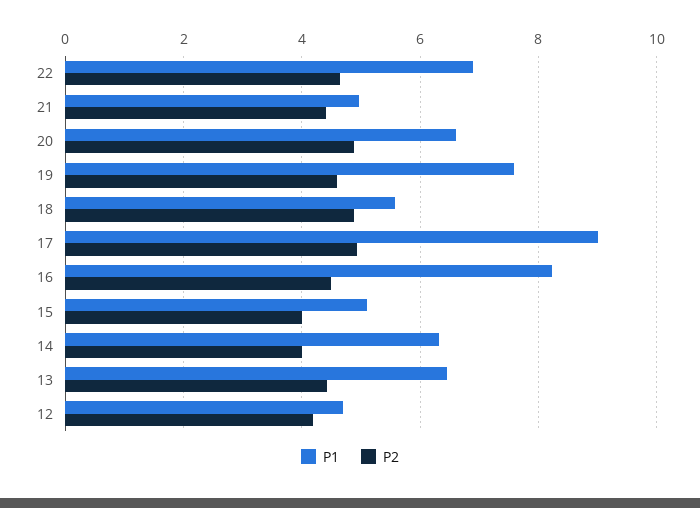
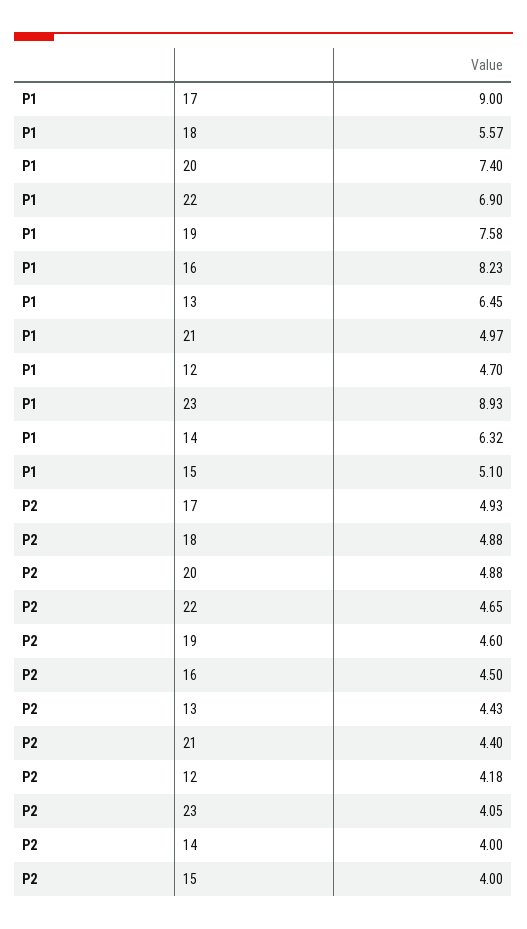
  {
    "P1": {
      "22": 6.9,
      "21": 4.97,
-     "20": 6.6,
+     "20": 7.4,
      "19": 7.58,
      "18": 5.57,
      "17": 9,
      "16": 8.23,
      "15": 5.1,
      "14": 6.32,
      "13": 6.45,
-     "12": 4.7
+     "12": 4.7,
+     "23": 8.93
    },
    "P2": {
      "22": 4.65,
      "21": 4.4,
      "20": 4.88,
      "19": 4.6,
      "18": 4.88,
      "17": 4.93,
      "16": 4.5,
      "15": 4,
      "14": 4,
      "13": 4.43,
-     "12": 4.18
+     "12": 4.18,
+     "23": 4.05
    }
  }

